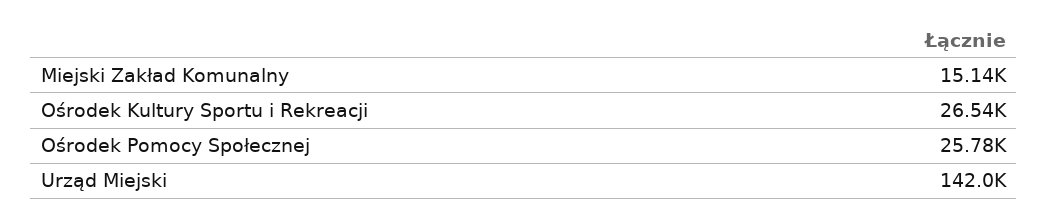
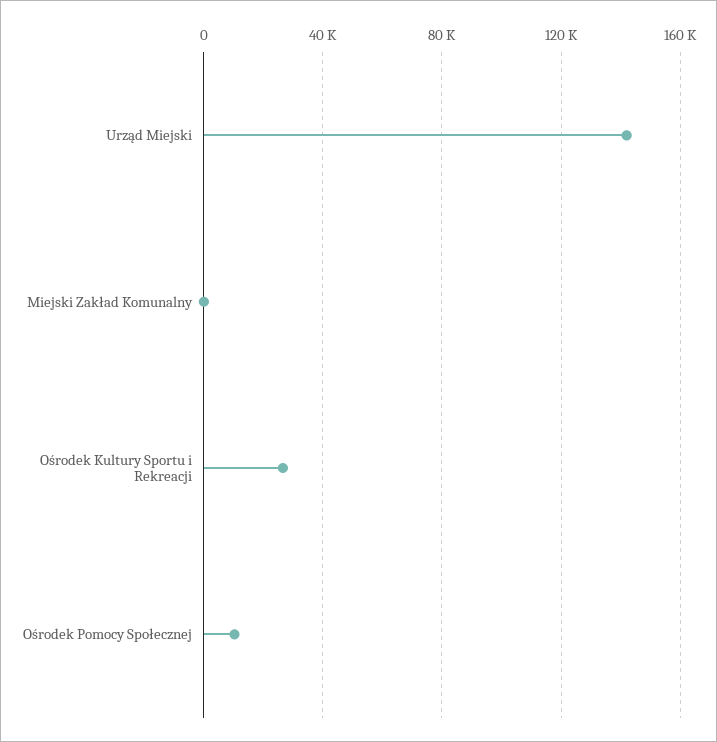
  {
-   "Miejski Zakład Komunalny": 15140,
+   "Miejski Zakład Komunalny": 0,
    "Ośrodek Kultury Sportu i Rekreacji": 26540,
-   "Ośrodek Pomocy Społecznej": 25780,
+   "Ośrodek Pomocy Społecznej": 10000,
    "Urząd Miejski": 142000
  }

